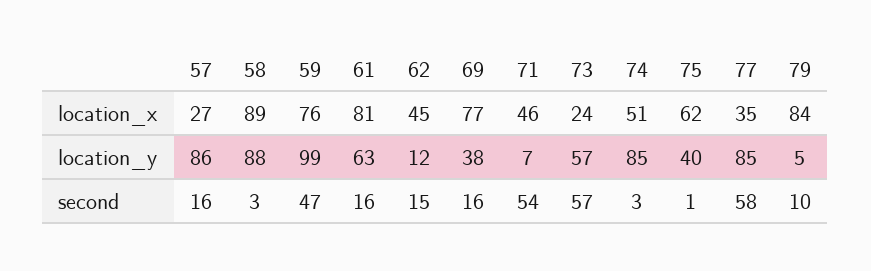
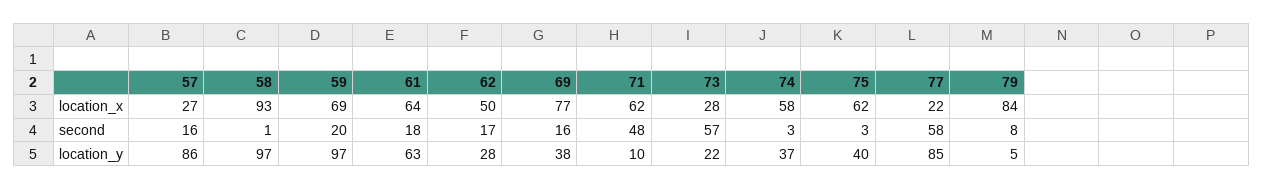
  {
    "57": {
      "location_x": 27,
      "location_y": 86,
      "second": 16
    },
    "58": {
-     "location_x": 89,
+     "location_x": 93,
-     "location_y": 88,
+     "location_y": 97,
-     "second": 3
+     "second": 1
    },
    "59": {
-     "location_x": 76,
+     "location_x": 69,
-     "location_y": 99,
+     "location_y": 97,
-     "second": 47
+     "second": 20
    },
    "61": {
-     "location_x": 81,
+     "location_x": 64,
      "location_y": 63,
-     "second": 16
+     "second": 18
    },
    "62": {
-     "location_x": 45,
+     "location_x": 50,
-     "location_y": 12,
+     "location_y": 28,
-     "second": 15
+     "second": 17
    },
    "69": {
      "location_x": 77,
      "location_y": 38,
      "second": 16
    },
    "71": {
-     "location_x": 46,
+     "location_x": 62,
-     "location_y": 7,
+     "location_y": 10,
-     "second": 54
+     "second": 48
    },
    "73": {
-     "location_x": 24,
+     "location_x": 28,
-     "location_y": 57,
+     "location_y": 22,
      "second": 57
    },
    "74": {
-     "location_x": 51,
+     "location_x": 58,
-     "location_y": 85,
+     "location_y": 37,
      "second": 3
    },
    "75": {
      "location_x": 62,
      "location_y": 40,
-     "second": 1
+     "second": 3
    },
    "77": {
-     "location_x": 35,
+     "location_x": 22,
      "location_y": 85,
      "second": 58
    },
    "79": {
      "location_x": 84,
      "location_y": 5,
-     "second": 10
+     "second": 8
    }
  }

